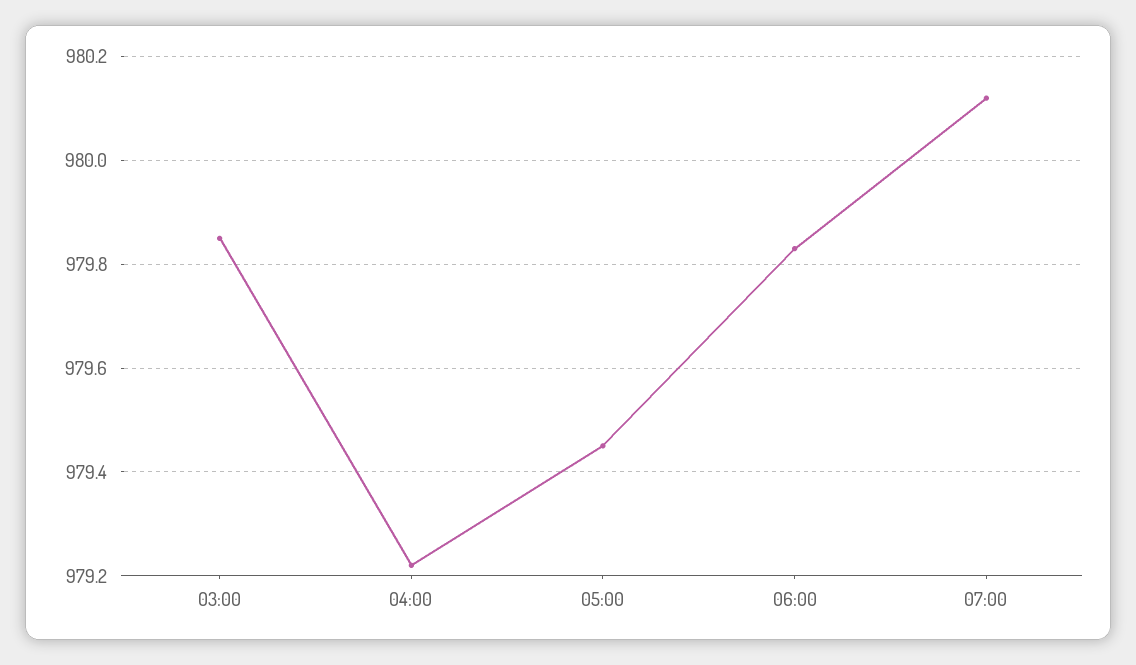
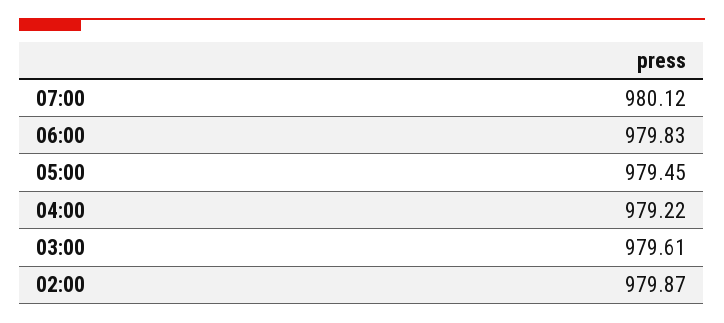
  {
-   "03:00": 979.85,
+   "03:00": 979.61,
    "04:00": 979.22,
    "05:00": 979.45,
    "06:00": 979.83,
-   "07:00": 980.12
+   "07:00": 980.12,
+   "02:00": 979.87
  }

